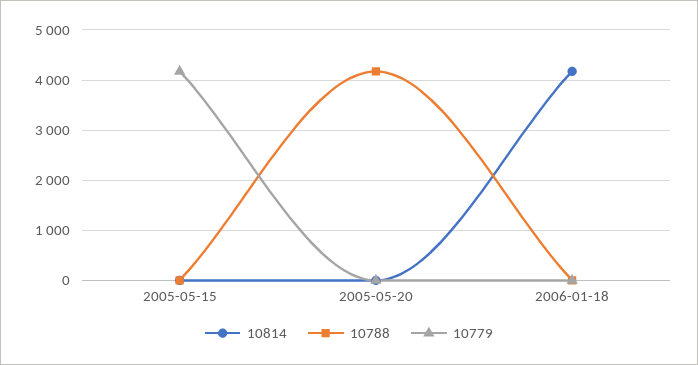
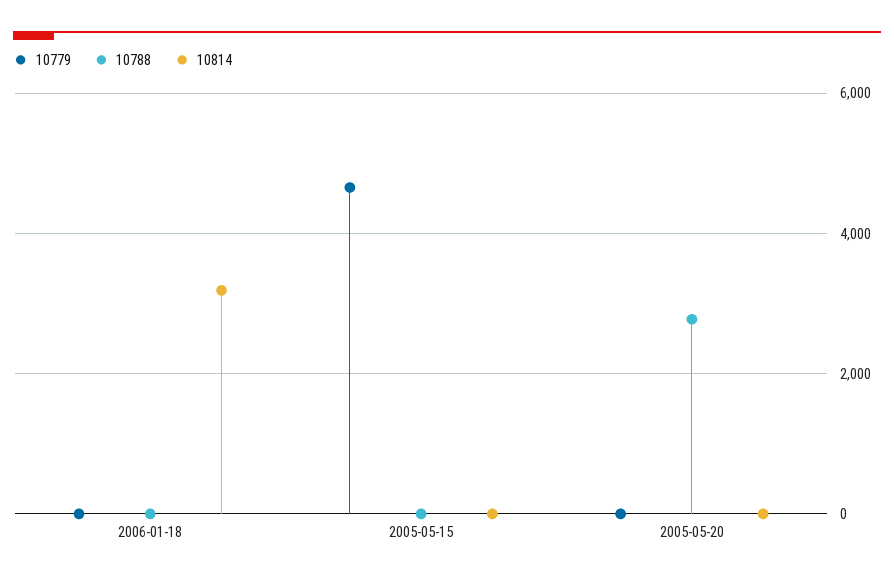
  {
    "10814": {
      "2005-05-15": 0,
      "2005-05-20": 0,
-     "2006-01-18": 4200
+     "2006-01-18": 3200
    },
    "10788": {
      "2005-05-15": 0,
-     "2005-05-20": 4200,
+     "2005-05-20": 2800,
      "2006-01-18": 0
    },
    "10779": {
-     "2005-05-15": 4200,
+     "2005-05-15": 4600,
      "2005-05-20": 0,
      "2006-01-18": 0
    }
  }

